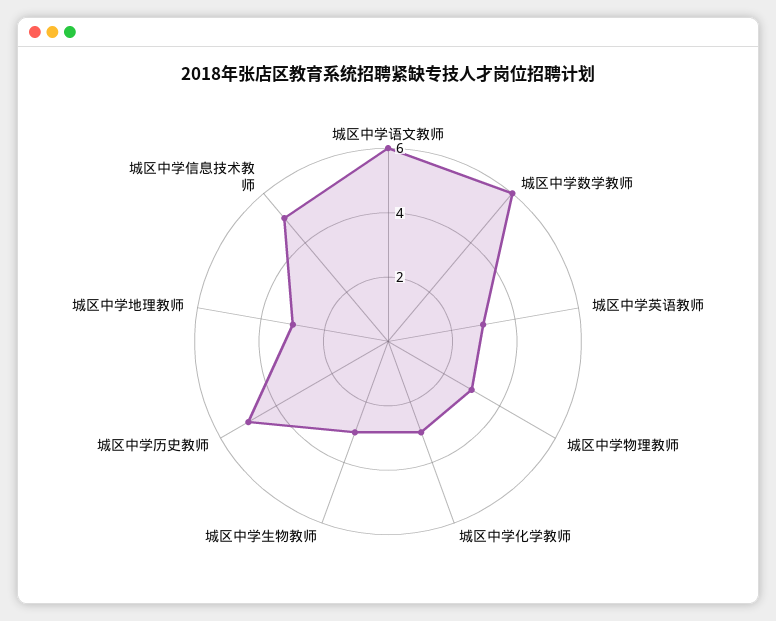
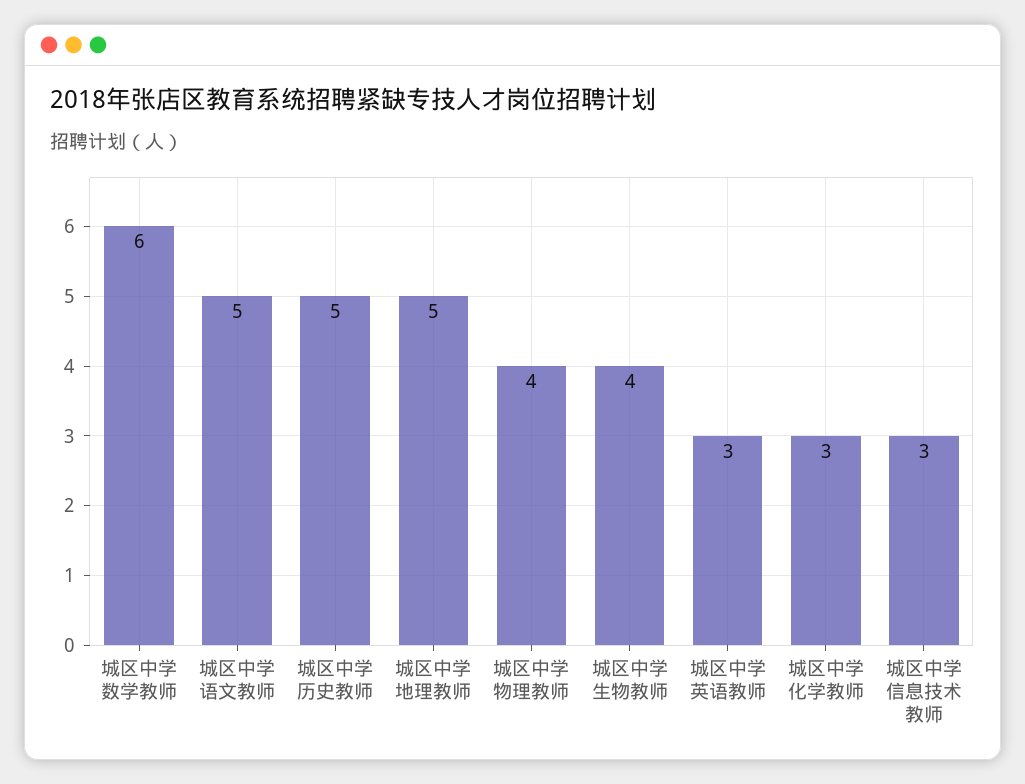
  {
-   "城区中学语文教师": 6,
+   "城区中学语文教师": 5,
    "城区中学数学教师": 6,
    "城区中学英语教师": 3,
-   "城区中学物理教师": 3,
+   "城区中学物理教师": 4,
    "城区中学化学教师": 3,
-   "城区中学生物教师": 3,
+   "城区中学生物教师": 4,
    "城区中学历史教师": 5,
-   "城区中学地理教师": 3,
+   "城区中学地理教师": 5,
-   "城区中学信息技术教师": 5
+   "城区中学信息技术教师": 3
  }

